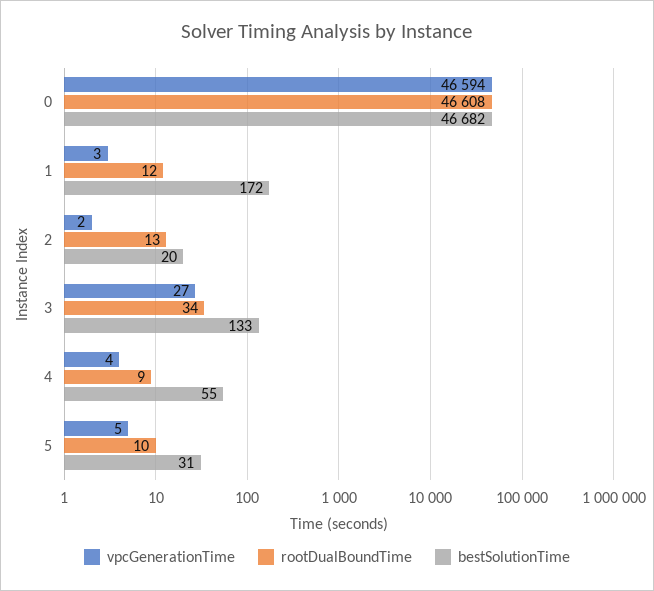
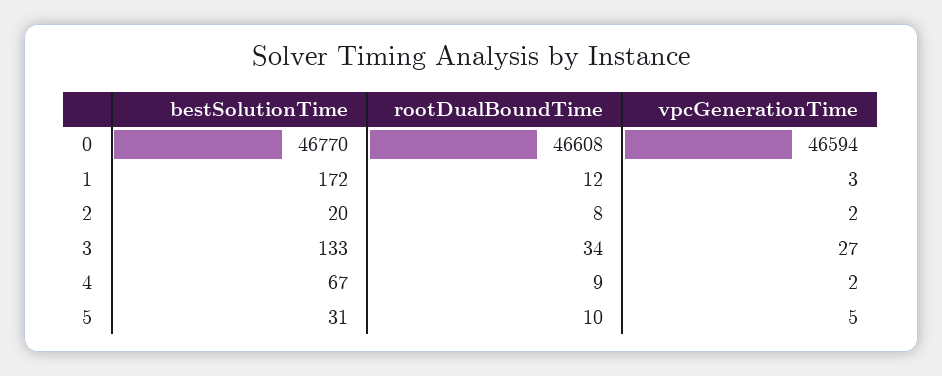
  {
    "vpcGenerationTime": {
      "0": 46594,
      "1": 3,
      "2": 2,
      "3": 27,
-     "4": 4,
+     "4": 2,
      "5": 5
    },
    "rootDualBoundTime": {
      "0": 46608,
      "1": 12,
-     "2": 13,
+     "2": 8,
      "3": 34,
      "4": 9,
      "5": 10
    },
    "bestSolutionTime": {
-     "0": 46682,
+     "0": 46770,
      "1": 172,
      "2": 20,
      "3": 133,
-     "4": 55,
+     "4": 67,
      "5": 31
    }
  }

